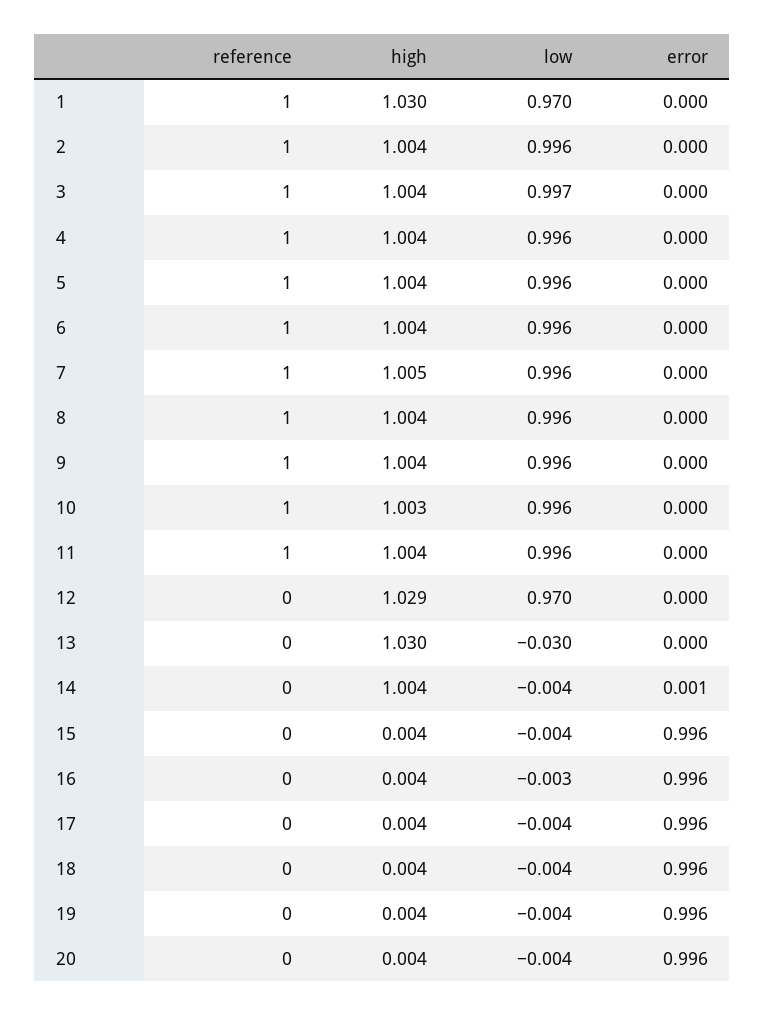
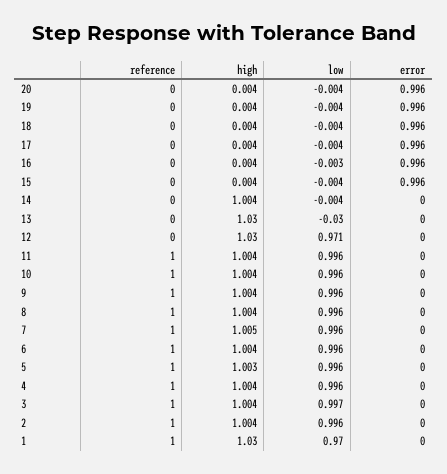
  {
    "reference": {
      "1": 1,
      "2": 1,
      "3": 1,
      "4": 1,
      "5": 1,
      "6": 1,
      "7": 1,
      "8": 1,
      "9": 1,
      "10": 1,
      "11": 1,
      "12": 0,
      "13": 0,
      "14": 0,
      "15": 0,
      "16": 0,
      "17": 0,
      "18": 0,
      "19": 0,
      "20": 0
    },
    "high": {
      "1": 1.03,
      "2": 1.004,
      "3": 1.004,
      "4": 1.004,
-     "5": 1.004,
+     "5": 1.003,
      "6": 1.004,
      "7": 1.005,
      "8": 1.004,
      "9": 1.004,
-     "10": 1.003,
+     "10": 1.004,
      "11": 1.004,
-     "12": 1.029,
+     "12": 1.03,
      "13": 1.03,
      "14": 1.004,
      "15": 0.004,
      "16": 0.004,
      "17": 0.004,
      "18": 0.004,
      "19": 0.004,
      "20": 0.004
    },
    "low": {
      "1": 0.97,
      "2": 0.996,
      "3": 0.997,
      "4": 0.996,
      "5": 0.996,
      "6": 0.996,
      "7": 0.996,
      "8": 0.996,
      "9": 0.996,
      "10": 0.996,
      "11": 0.996,
-     "12": 0.97,
+     "12": 0.971,
      "13": -0.03,
      "14": -0.004,
      "15": -0.004,
      "16": -0.003,
      "17": -0.004,
      "18": -0.004,
      "19": -0.004,
      "20": -0.004
    },
    "error": {
      "1": 0,
      "2": 0,
      "3": 0,
      "4": 0,
      "5": 0,
      "6": 0,
      "7": 0,
      "8": 0,
      "9": 0,
      "10": 0,
      "11": 0,
      "12": 0,
      "13": 0,
-     "14": 0.001,
+     "14": 0,
      "15": 0.996,
      "16": 0.996,
      "17": 0.996,
      "18": 0.996,
      "19": 0.996,
      "20": 0.996
    }
  }

